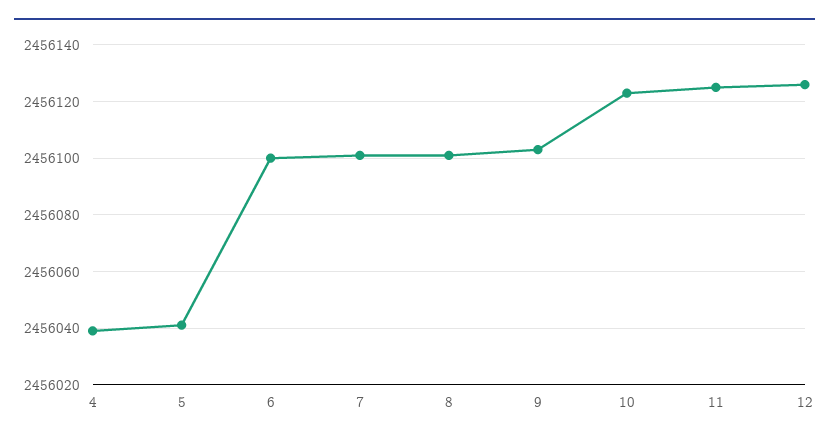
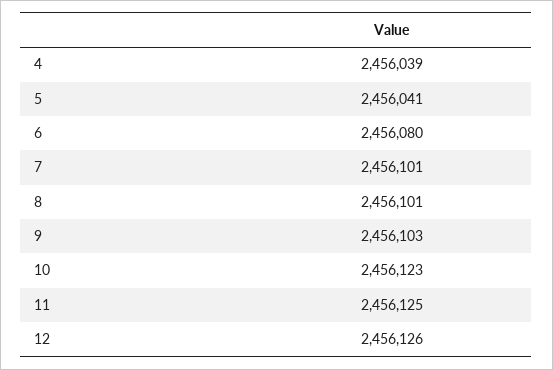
  {
    "4": 2456039,
    "5": 2456041,
-   "6": 2456100,
+   "6": 2456080,
    "7": 2456101,
    "8": 2456101,
    "9": 2456103,
    "10": 2456123,
    "11": 2456125,
    "12": 2456126
  }

